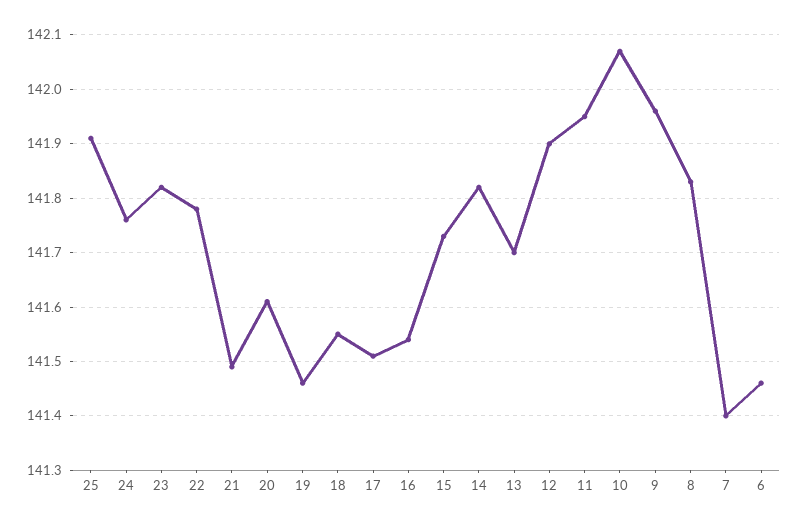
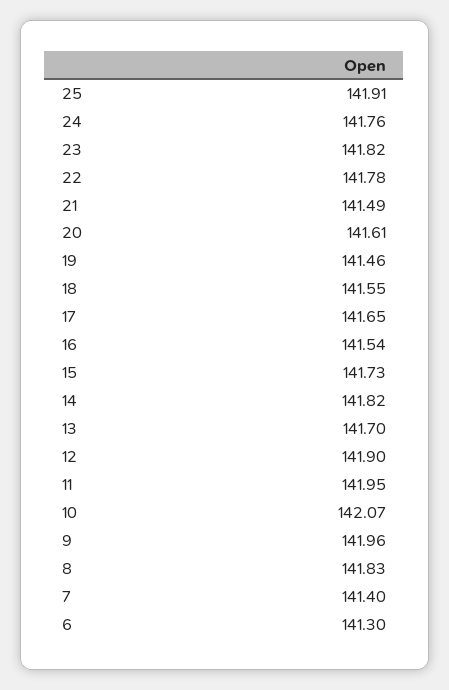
  {
    "25": 141.91,
    "24": 141.76,
    "23": 141.82,
    "22": 141.78,
    "21": 141.49,
    "20": 141.61,
    "19": 141.46,
    "18": 141.55,
-   "17": 141.5,
+   "17": 141.65,
    "16": 141.54,
    "15": 141.73,
    "14": 141.82,
    "13": 141.7,
    "12": 141.9,
    "11": 141.95,
    "10": 142.07,
    "9": 141.96,
    "8": 141.83,
    "7": 141.4,
-   "6": 141.45
+   "6": 141.3
  }

